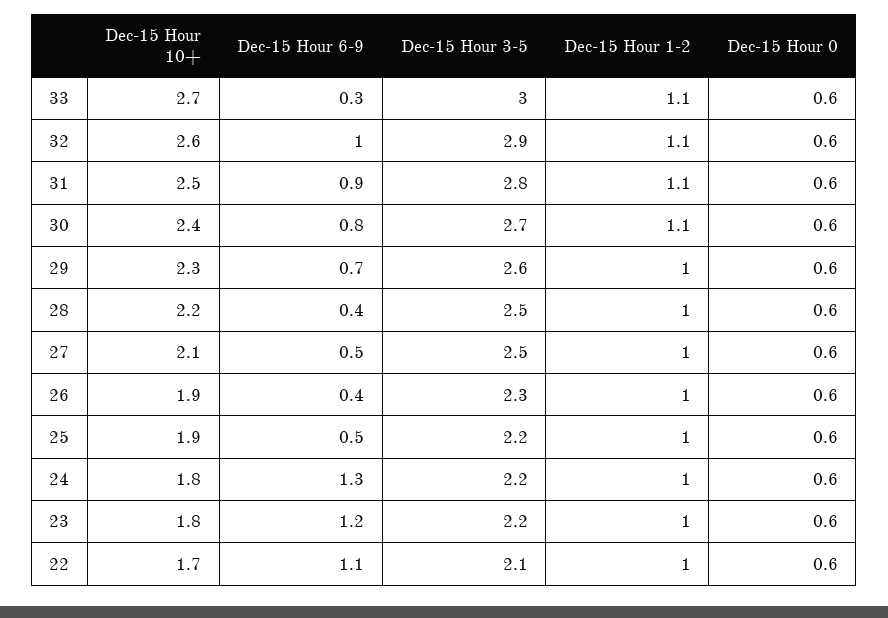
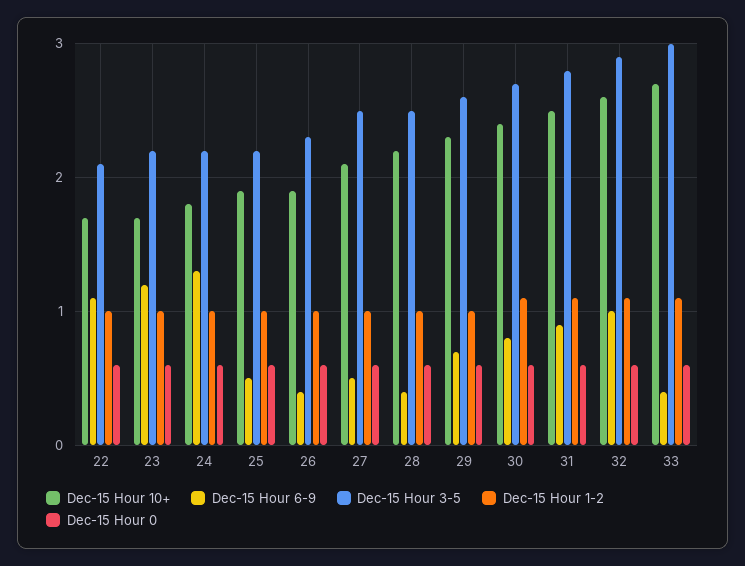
  {
    "Dec-15 Hour 10+": {
      "33": 2.7,
      "32": 2.6,
      "31": 2.5,
      "30": 2.4,
      "29": 2.3,
      "28": 2.2,
      "27": 2.1,
      "26": 1.9,
      "25": 1.9,
      "24": 1.8,
-     "23": 1.8,
+     "23": 1.7,
      "22": 1.7
    },
    "Dec-15 Hour 6-9": {
-     "33": 0.3,
+     "33": 0.4,
      "32": 1,
      "31": 0.9,
      "30": 0.8,
      "29": 0.7,
      "28": 0.4,
      "27": 0.5,
      "26": 0.4,
      "25": 0.5,
      "24": 1.3,
      "23": 1.2,
      "22": 1.1
    },
    "Dec-15 Hour 3-5": {
      "33": 3,
      "32": 2.9,
      "31": 2.8,
      "30": 2.7,
      "29": 2.6,
      "28": 2.5,
      "27": 2.5,
      "26": 2.3,
      "25": 2.2,
      "24": 2.2,
      "23": 2.2,
      "22": 2.1
    },
    "Dec-15 Hour 1-2": {
      "33": 1.1,
      "32": 1.1,
      "31": 1.1,
      "30": 1.1,
      "29": 1,
      "28": 1,
      "27": 1,
      "26": 1,
      "25": 1,
      "24": 1,
      "23": 1,
      "22": 1
    },
    "Dec-15 Hour 0": {
      "33": 0.6,
      "32": 0.6,
      "31": 0.6,
      "30": 0.6,
      "29": 0.6,
      "28": 0.6,
      "27": 0.6,
      "26": 0.6,
      "25": 0.6,
      "24": 0.6,
      "23": 0.6,
      "22": 0.6
    }
  }

